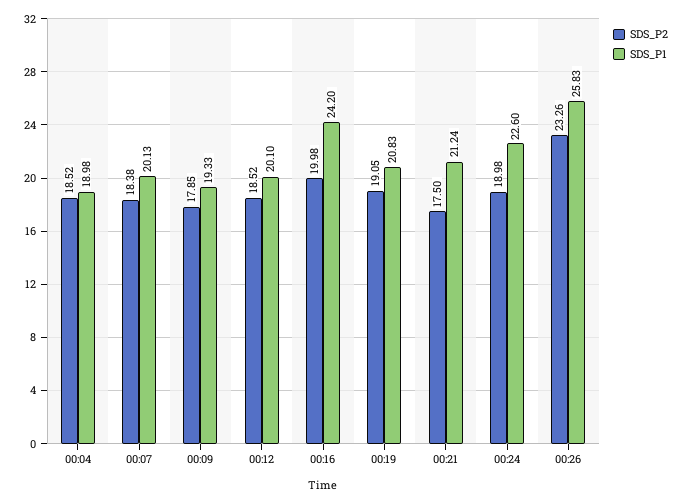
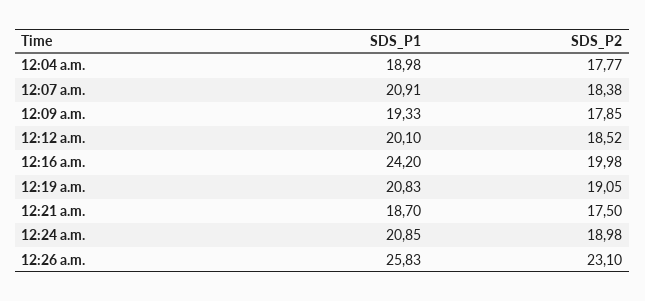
  {
    "SDS_P2": {
-     "00:04": 18.52,
+     "00:04": 17.77,
      "00:07": 18.38,
      "00:09": 17.85,
      "00:12": 18.52,
      "00:16": 19.98,
      "00:19": 19.05,
      "00:21": 17.5,
      "00:24": 18.98,
-     "00:26": 23.26
+     "00:26": 23.1
    },
    "SDS_P1": {
      "00:04": 18.98,
-     "00:07": 20.13,
+     "00:07": 20.91,
      "00:09": 19.33,
      "00:12": 20.1,
      "00:16": 24.2,
      "00:19": 20.83,
-     "00:21": 21.24,
+     "00:21": 18.7,
-     "00:24": 22.6,
+     "00:24": 20.85,
      "00:26": 25.83
    }
  }

